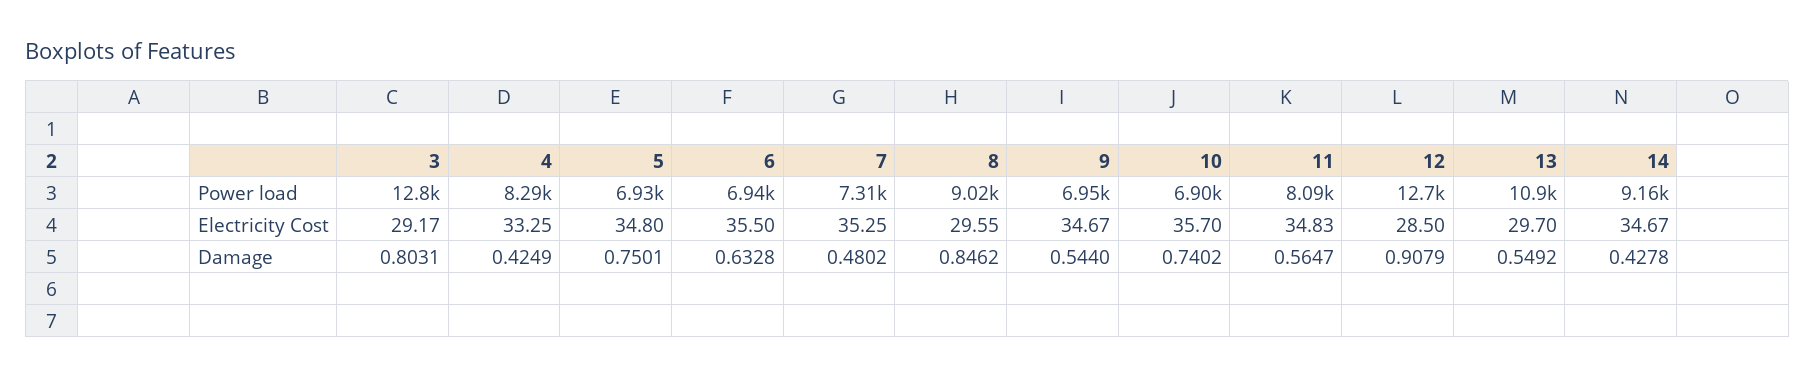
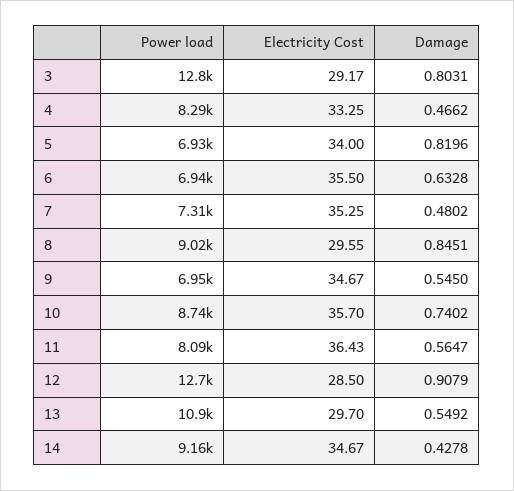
  {
    "3": {
      "Power load": 12800,
      "Electricity Cost": 29.17,
      "Damage": 0.8031
    },
    "4": {
      "Power load": 8290,
      "Electricity Cost": 33.25,
-     "Damage": 0.4249
+     "Damage": 0.4662
    },
    "5": {
      "Power load": 6930,
-     "Electricity Cost": 34.8,
+     "Electricity Cost": 34,
-     "Damage": 0.7501
+     "Damage": 0.8196
    },
    "6": {
      "Power load": 6940,
      "Electricity Cost": 35.5,
      "Damage": 0.6328
    },
    "7": {
      "Power load": 7310,
      "Electricity Cost": 35.25,
      "Damage": 0.4802
    },
    "8": {
      "Power load": 9020,
      "Electricity Cost": 29.55,
-     "Damage": 0.8462
+     "Damage": 0.8451
    },
    "9": {
      "Power load": 6950,
      "Electricity Cost": 34.67,
-     "Damage": 0.544
+     "Damage": 0.545
    },
    "10": {
-     "Power load": 6900,
+     "Power load": 8740,
      "Electricity Cost": 35.7,
      "Damage": 0.7402
    },
    "11": {
      "Power load": 8090,
-     "Electricity Cost": 34.83,
+     "Electricity Cost": 36.43,
      "Damage": 0.5647
    },
    "12": {
      "Power load": 12700,
      "Electricity Cost": 28.5,
      "Damage": 0.9079
    },
    "13": {
      "Power load": 10900,
      "Electricity Cost": 29.7,
      "Damage": 0.5492
    },
    "14": {
      "Power load": 9160,
      "Electricity Cost": 34.67,
      "Damage": 0.4278
    }
  }

